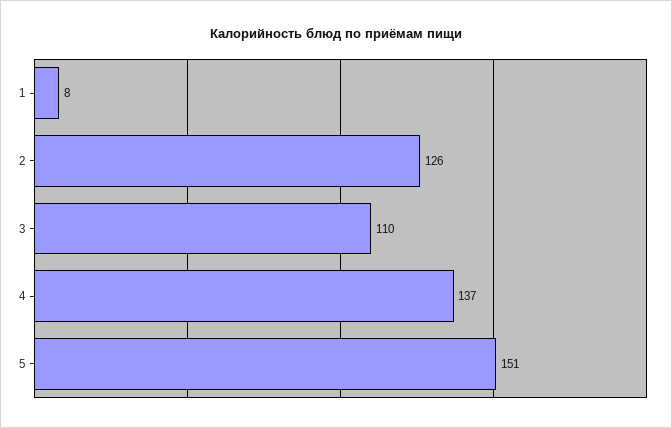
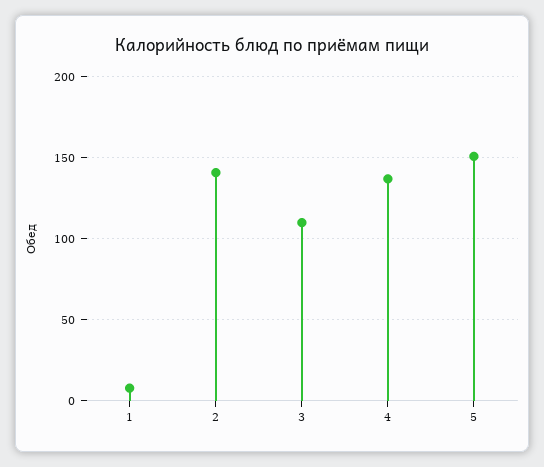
  {
    "1": 8,
-   "2": 126,
+   "2": 140,
    "3": 110,
    "4": 137,
    "5": 151
  }

